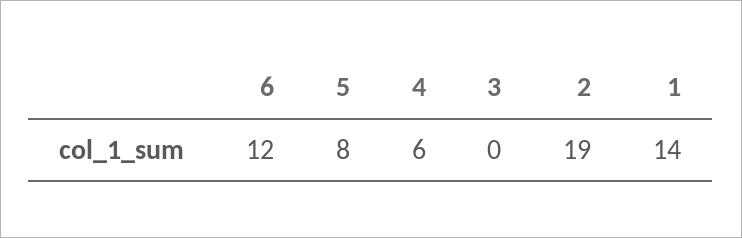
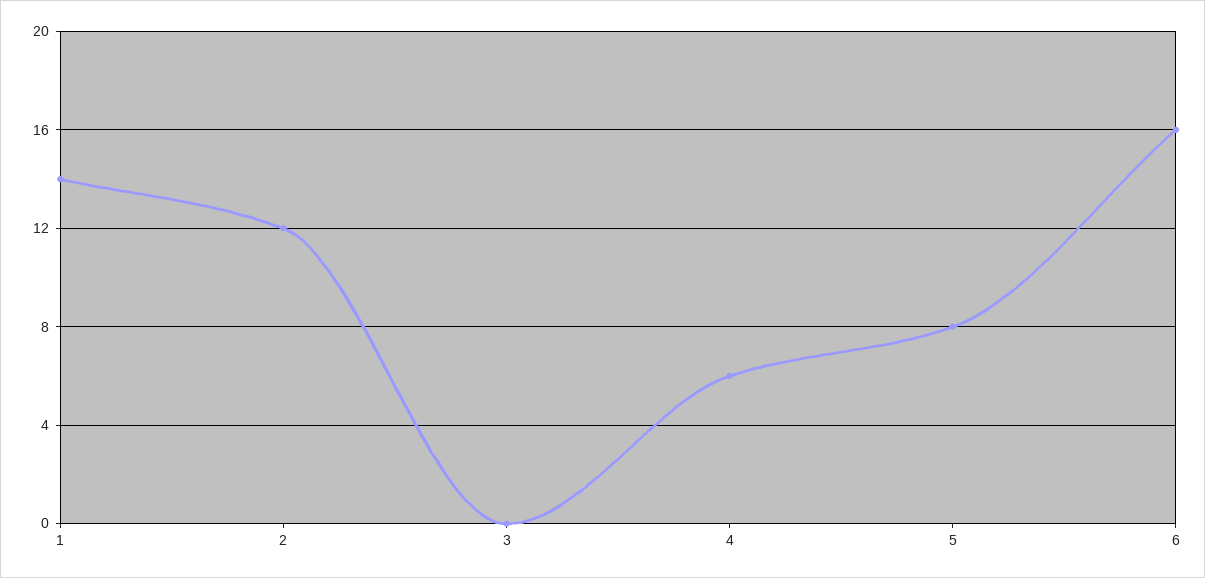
  {
-   "6": 12,
+   "6": 16,
    "5": 8,
    "4": 6,
    "3": 0,
-   "2": 19,
+   "2": 12,
    "1": 14
  }

